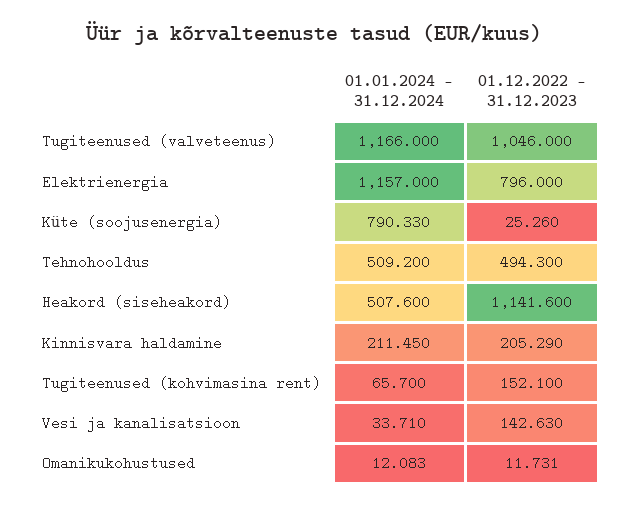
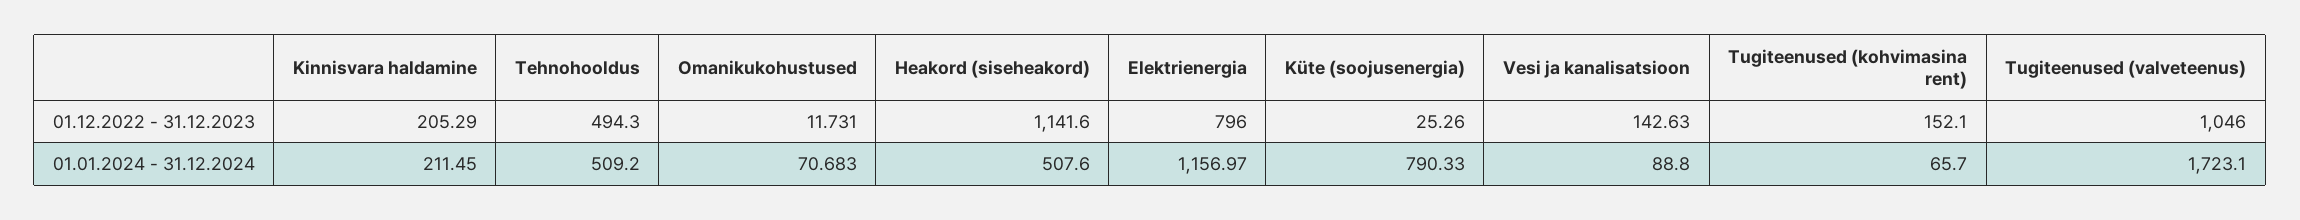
  {
    "01.01.2024 - 31.12.2024": {
-     "Tugiteenused (valveteenus)": 1166,
+     "Tugiteenused (valveteenus)": 1723.1,
-     "Elektrienergia": 1157,
+     "Elektrienergia": 1156.97,
      "Küte (soojusenergia)": 790.33,
      "Tehnohooldus": 509.2,
      "Heakord (siseheakord)": 507.6,
      "Kinnisvara haldamine": 211.45,
      "Tugiteenused (kohvimasina rent)": 65.7,
-     "Vesi ja kanalisatsioon": 33.71,
+     "Vesi ja kanalisatsioon": 88.8,
-     "Omanikukohustused": 12.083
+     "Omanikukohustused": 70.683
    },
    "01.12.2022 - 31.12.2023": {
      "Tugiteenused (valveteenus)": 1046,
      "Elektrienergia": 796,
      "Küte (soojusenergia)": 25.26,
      "Tehnohooldus": 494.3,
      "Heakord (siseheakord)": 1141.6,
      "Kinnisvara haldamine": 205.29,
      "Tugiteenused (kohvimasina rent)": 152.1,
      "Vesi ja kanalisatsioon": 142.63,
      "Omanikukohustused": 11.731
    }
  }

